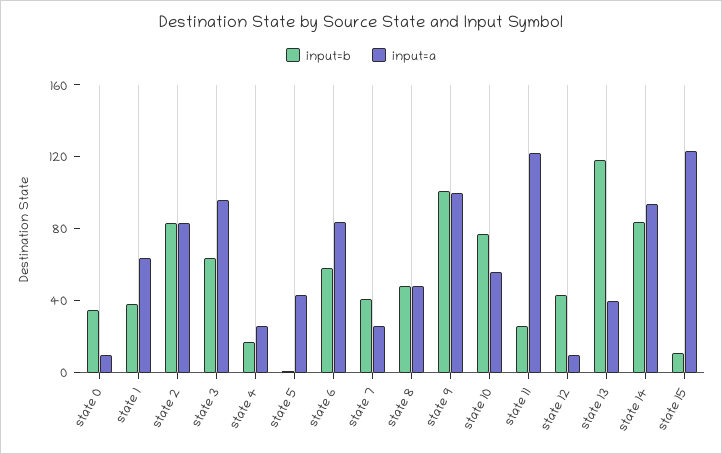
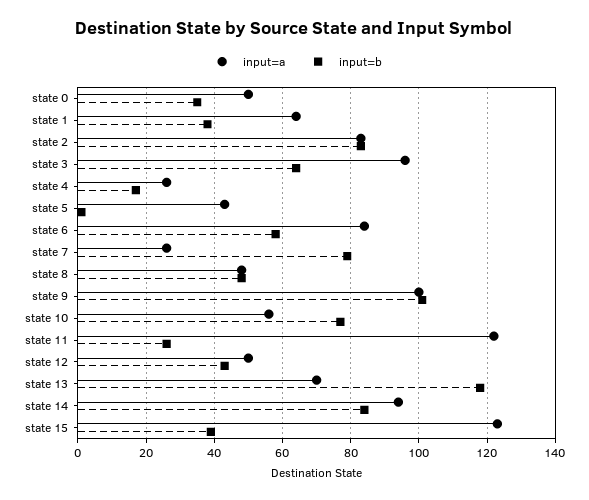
  {
    "input=b": {
      "state 0": 35,
      "state 1": 40,
      "state 2": 85,
      "state 3": 65,
      "state 4": 15,
      "state 5": 0,
      "state 6": 60,
-     "state 7": 40,
+     "state 7": 80,
      "state 8": 50,
      "state 9": 100,
      "state 10": 75,
      "state 11": 25,
      "state 12": 45,
      "state 13": 120,
      "state 14": 85,
-     "state 15": 10
+     "state 15": 40
    },
    "input=a": {
-     "state 0": 10,
+     "state 0": 50,
      "state 1": 65,
      "state 2": 85,
      "state 3": 95,
      "state 4": 25,
      "state 5": 45,
      "state 6": 85,
      "state 7": 25,
      "state 8": 50,
      "state 9": 100,
      "state 10": 55,
      "state 11": 120,
-     "state 12": 10,
+     "state 12": 50,
-     "state 13": 40,
+     "state 13": 70,
      "state 14": 95,
      "state 15": 125
    }
  }

